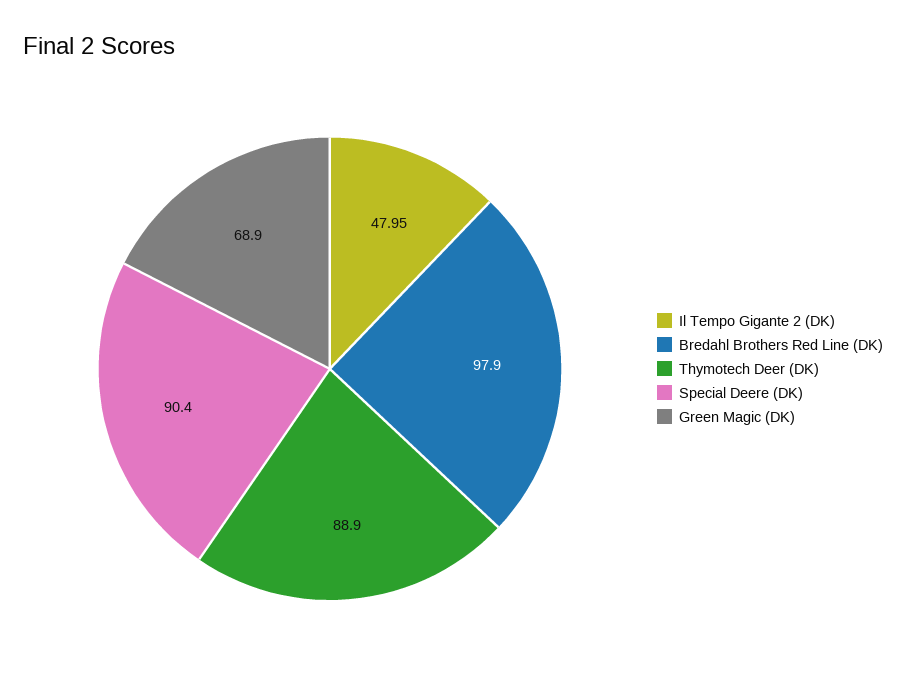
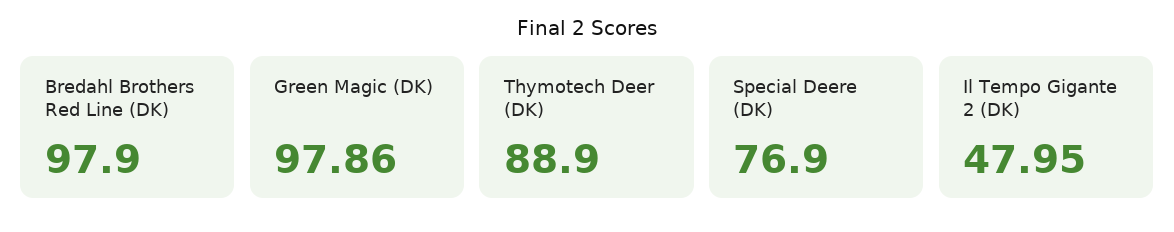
  {
    "Il Tempo Gigante 2 (DK)": 47.95,
    "Bredahl Brothers Red Line (DK)": 97.9,
    "Thymotech Deer (DK)": 88.9,
-   "Special Deere (DK)": 90.4,
+   "Special Deere (DK)": 76.9,
-   "Green Magic (DK)": 68.9
+   "Green Magic (DK)": 97.86
  }

